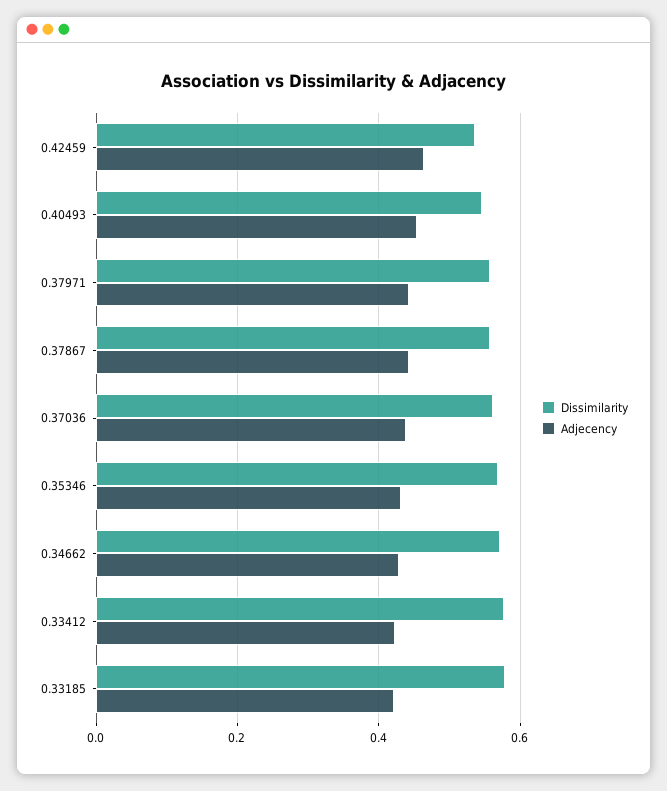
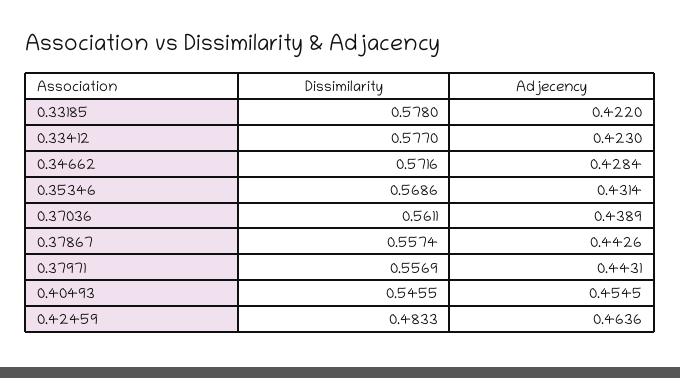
  {
    "Dissimilarity": {
-     "0.42459": 0.54,
+     "0.42459": 0.4833,
      "0.40493": 0.5455,
      "0.37971": 0.5569,
      "0.37867": 0.5574,
      "0.37036": 0.5611,
      "0.35346": 0.5686,
      "0.34662": 0.5716,
      "0.33412": 0.577,
      "0.33185": 0.578
    },
    "Adjecency": {
      "0.42459": 0.4636,
      "0.40493": 0.4545,
      "0.37971": 0.4431,
      "0.37867": 0.4426,
      "0.37036": 0.4389,
      "0.35346": 0.4314,
      "0.34662": 0.4284,
      "0.33412": 0.423,
      "0.33185": 0.422
    }
  }

